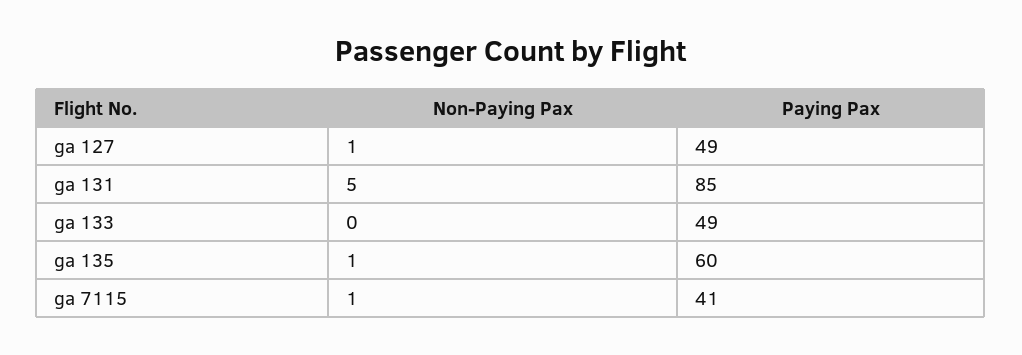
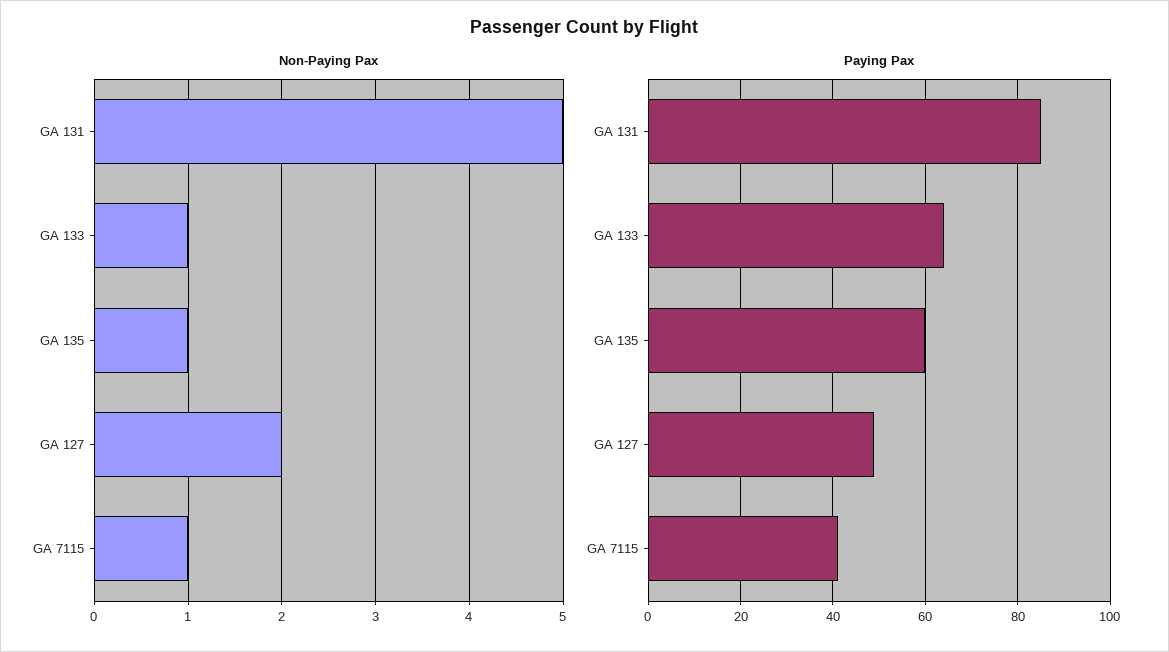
  {
    "Non-Paying Pax": {
-     "ga 127": 1,
+     "ga 127": 2,
      "ga 131": 5,
-     "ga 133": 0,
+     "ga 133": 1,
      "ga 135": 1,
      "ga 7115": 1
    },
    "Paying Pax": {
      "ga 127": 49,
      "ga 131": 85,
-     "ga 133": 49,
+     "ga 133": 65,
      "ga 135": 60,
      "ga 7115": 41
    }
  }

